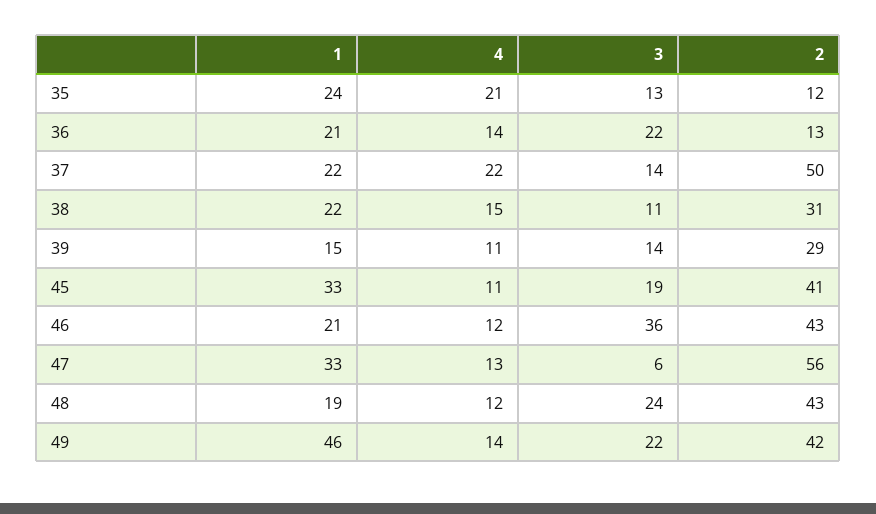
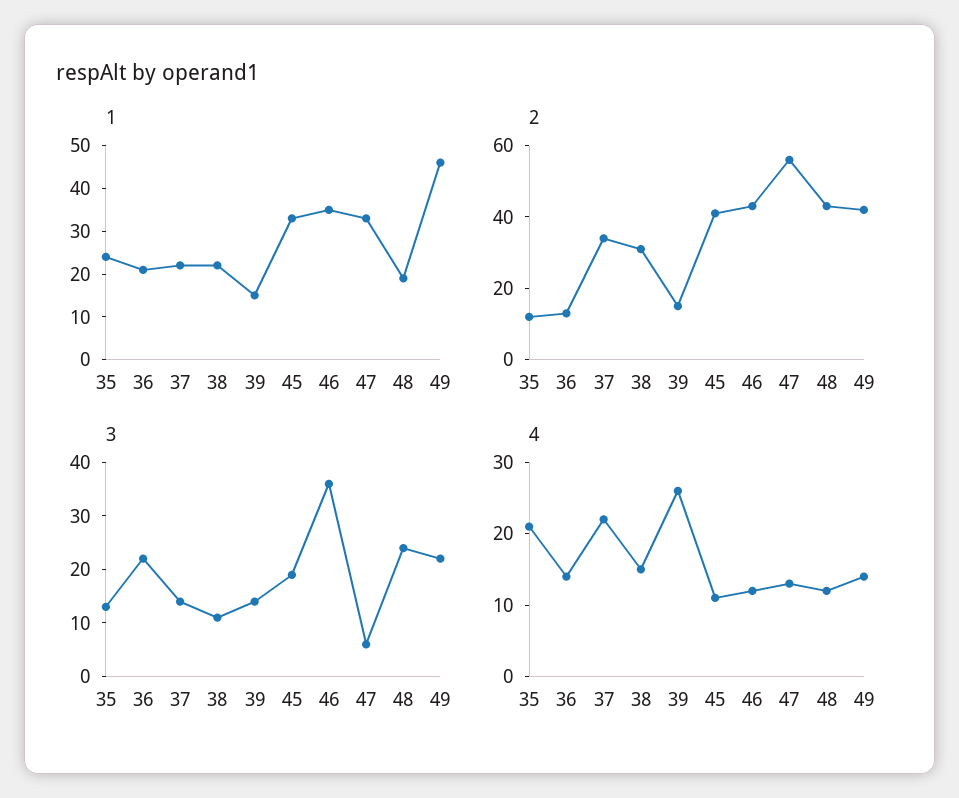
  {
    "1": {
      "35": 24,
      "36": 21,
      "37": 22,
      "38": 22,
      "39": 15,
      "45": 33,
-     "46": 21,
+     "46": 35,
      "47": 33,
      "48": 19,
      "49": 46
    },
    "4": {
      "35": 21,
      "36": 14,
      "37": 22,
      "38": 15,
-     "39": 11,
+     "39": 25,
      "45": 11,
      "46": 12,
      "47": 13,
      "48": 12,
      "49": 14
    },
    "3": {
      "35": 13,
      "36": 22,
      "37": 14,
      "38": 11,
      "39": 14,
      "45": 19,
      "46": 36,
      "47": 6,
      "48": 24,
      "49": 22
    },
    "2": {
      "35": 12,
      "36": 13,
-     "37": 50,
+     "37": 35,
      "38": 31,
-     "39": 29,
+     "39": 15,
      "45": 41,
      "46": 43,
      "47": 56,
      "48": 43,
      "49": 42
    }
  }

